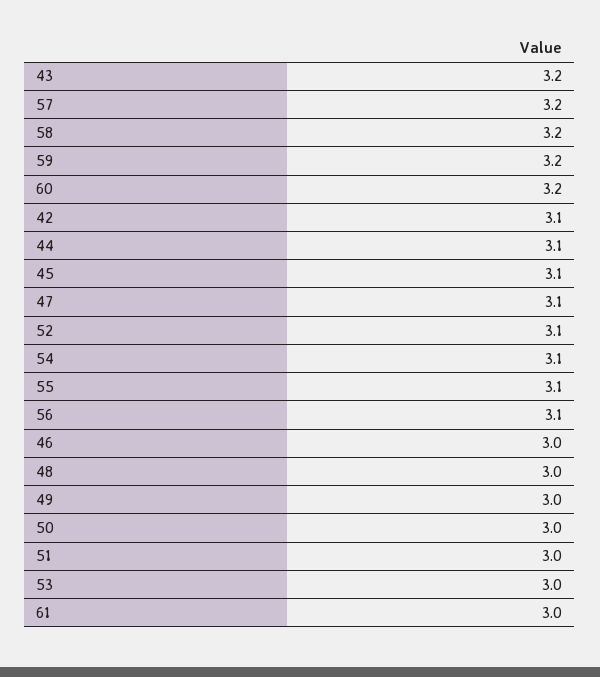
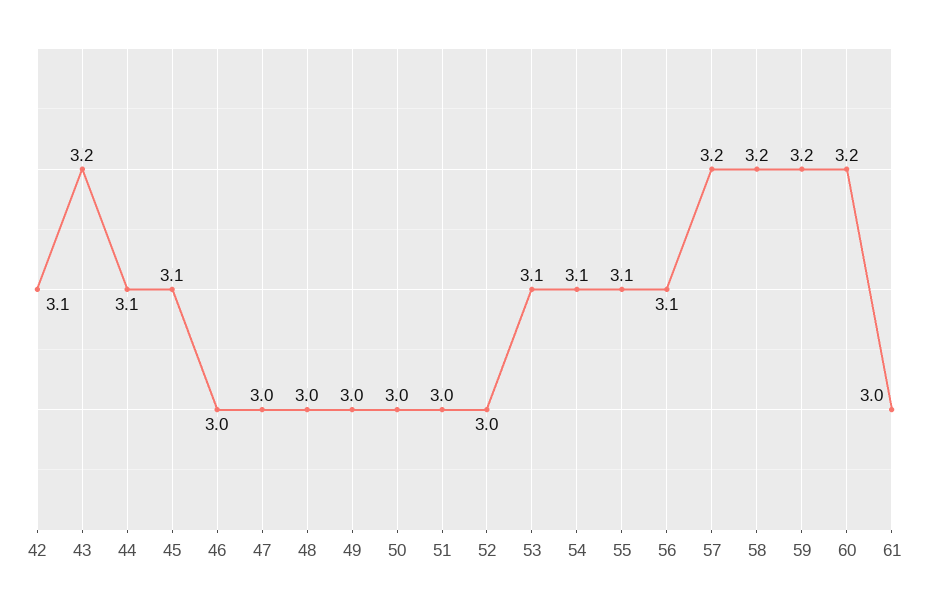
  {
    "43": 3.2,
    "57": 3.2,
    "58": 3.2,
    "59": 3.2,
    "60": 3.2,
    "42": 3.1,
    "44": 3.1,
    "45": 3.1,
-   "47": 3.1,
+   "47": 3,
-   "52": 3.1,
+   "52": 3,
    "54": 3.1,
    "55": 3.1,
    "56": 3.1,
    "46": 3,
    "48": 3,
    "49": 3,
    "50": 3,
    "51": 3,
-   "53": 3,
+   "53": 3.1,
    "61": 3
  }

